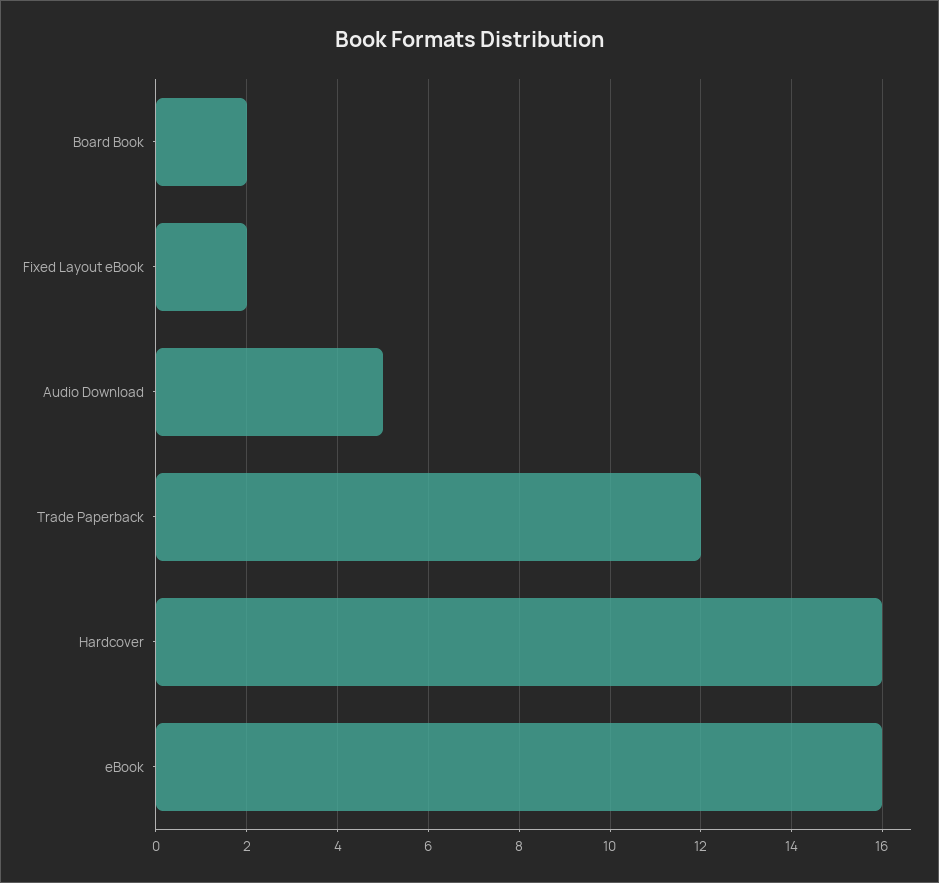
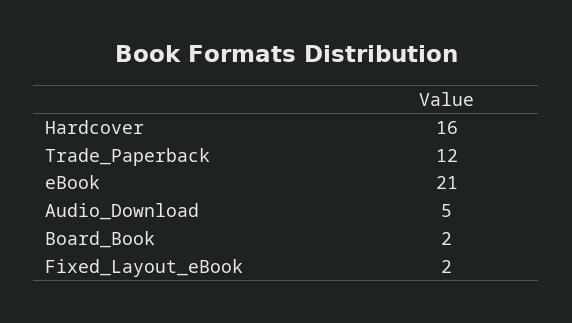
  {
    "Board Book": 2,
    "Fixed Layout eBook": 2,
    "Audio Download": 5,
    "Trade Paperback": 12,
    "Hardcover": 16,
-   "eBook": 16
+   "eBook": 21
  }

